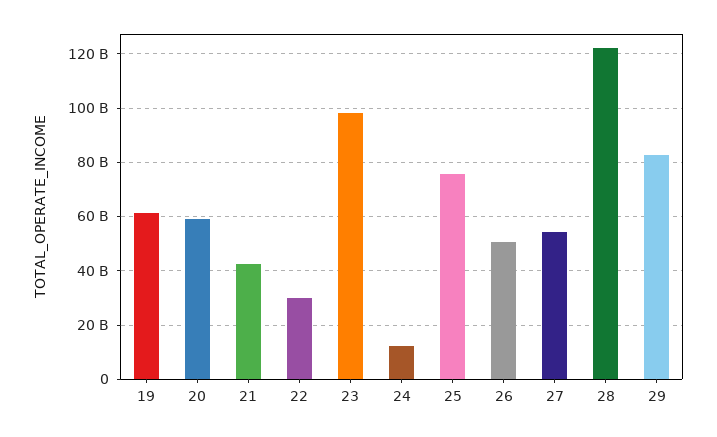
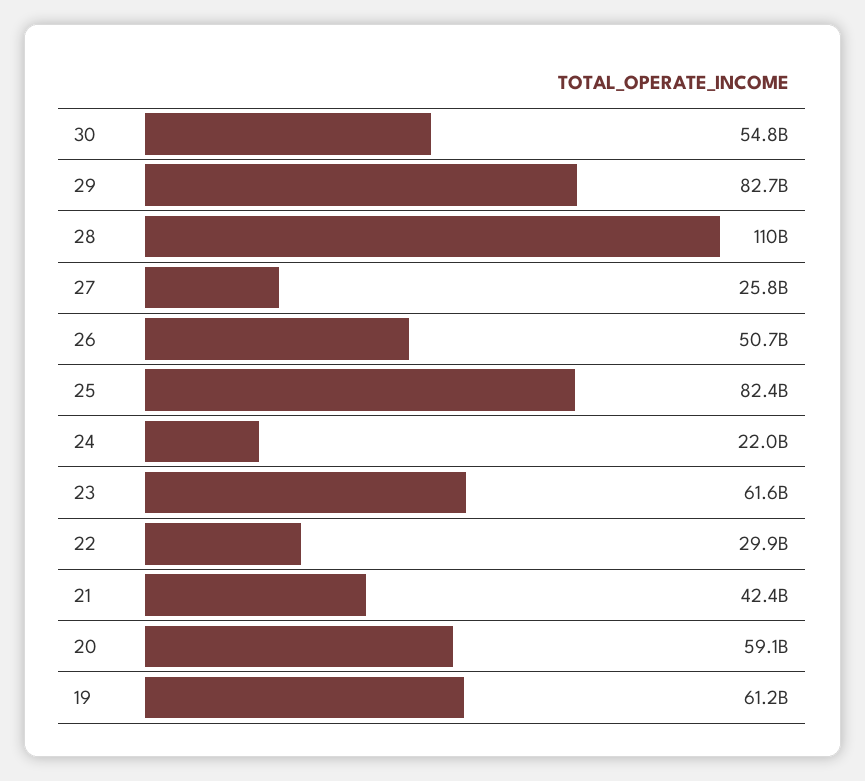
  {
    "19": 61200000000,
    "20": 59100000000,
    "21": 42400000000,
    "22": 29900000000,
-   "23": 97500000000,
+   "23": 61600000000,
-   "24": 12500000000,
+   "24": 22000000000,
-   "25": 75000000000,
+   "25": 82400000000,
    "26": 50700000000,
-   "27": 55000000000,
+   "27": 25800000000,
-   "28": 122500000000,
+   "28": 110000000000,
-   "29": 82700000000
+   "29": 82700000000,
+   "30": 54800000000
  }

